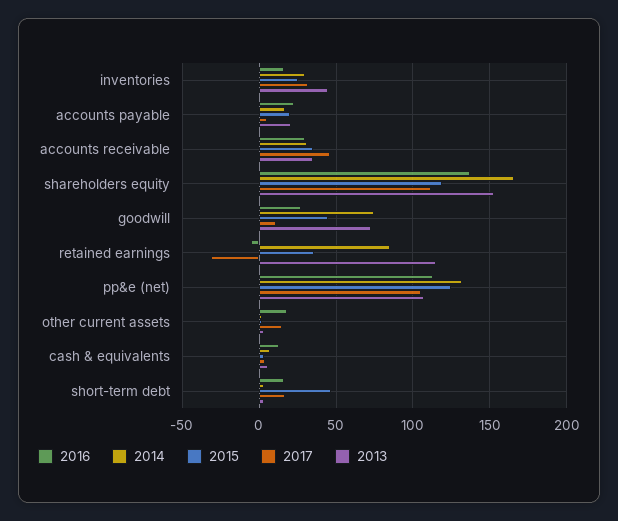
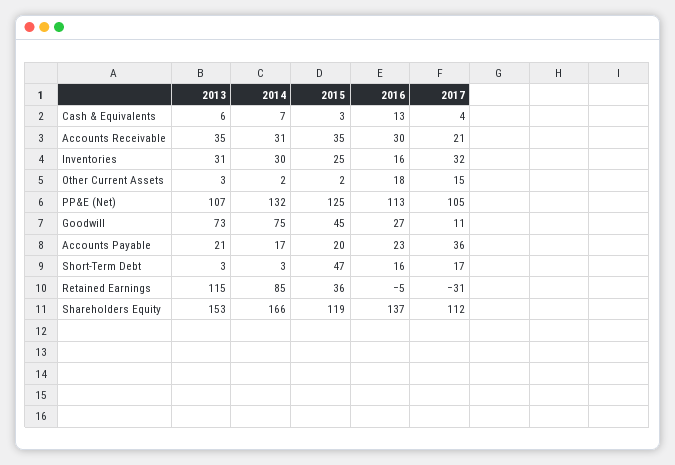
  {
    "2016": {
      "inventories": 16,
      "accounts payable": 23,
      "accounts receivable": 30,
      "shareholders equity": 137,
      "goodwill": 27,
      "retained earnings": -5,
      "pp&e (net)": 113,
      "other current assets": 18,
      "cash & equivalents": 13,
      "short-term debt": 16
    },
    "2014": {
      "inventories": 30,
      "accounts payable": 17,
      "accounts receivable": 31,
      "shareholders equity": 166,
      "goodwill": 75,
      "retained earnings": 85,
      "pp&e (net)": 132,
      "other current assets": 2,
      "cash & equivalents": 7,
      "short-term debt": 3
    },
    "2015": {
      "inventories": 25,
      "accounts payable": 20,
      "accounts receivable": 35,
      "shareholders equity": 119,
      "goodwill": 45,
      "retained earnings": 36,
      "pp&e (net)": 125,
      "other current assets": 2,
      "cash & equivalents": 3,
      "short-term debt": 47
    },
    "2017": {
      "inventories": 32,
-     "accounts payable": 5,
+     "accounts payable": 36,
-     "accounts receivable": 45,
+     "accounts receivable": 21,
      "shareholders equity": 112,
      "goodwill": 11,
      "retained earnings": -31,
      "pp&e (net)": 105,
      "other current assets": 15,
      "cash & equivalents": 4,
      "short-term debt": 17
    },
    "2013": {
-     "inventories": 45,
+     "inventories": 31,
      "accounts payable": 21,
      "accounts receivable": 35,
      "shareholders equity": 153,
      "goodwill": 73,
      "retained earnings": 115,
      "pp&e (net)": 107,
      "other current assets": 3,
      "cash & equivalents": 6,
      "short-term debt": 3
    }
  }

